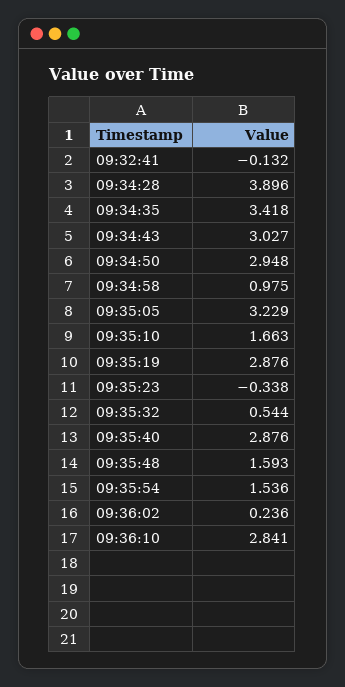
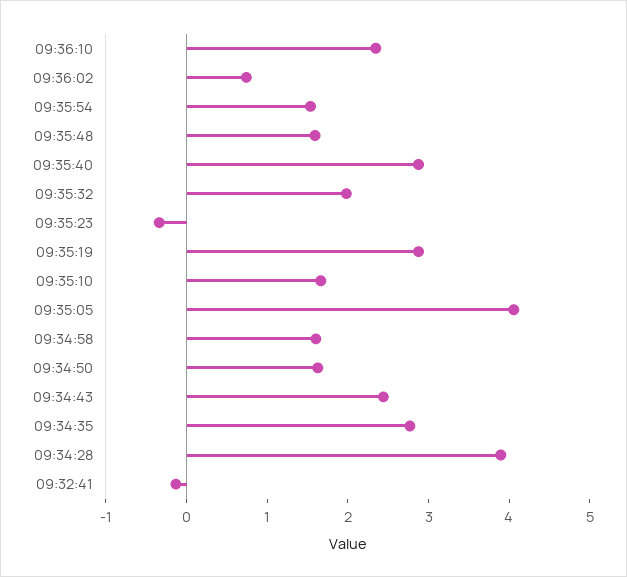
  {
    "09:32:41": -0.132,
    "09:34:28": 3.896,
-   "09:34:35": 3.418,
+   "09:34:35": 2.8,
-   "09:34:43": 3.027,
+   "09:34:43": 2.4,
-   "09:34:50": 2.948,
+   "09:34:50": 1.6,
-   "09:34:58": 0.975,
+   "09:34:58": 1.6,
-   "09:35:05": 3.229,
+   "09:35:05": 4,
    "09:35:10": 1.663,
    "09:35:19": 2.876,
    "09:35:23": -0.338,
-   "09:35:32": 0.544,
+   "09:35:32": 2,
    "09:35:40": 2.876,
    "09:35:48": 1.593,
    "09:35:54": 1.536,
-   "09:36:02": 0.236,
+   "09:36:02": 0.8,
-   "09:36:10": 2.841
+   "09:36:10": 2.4
  }

